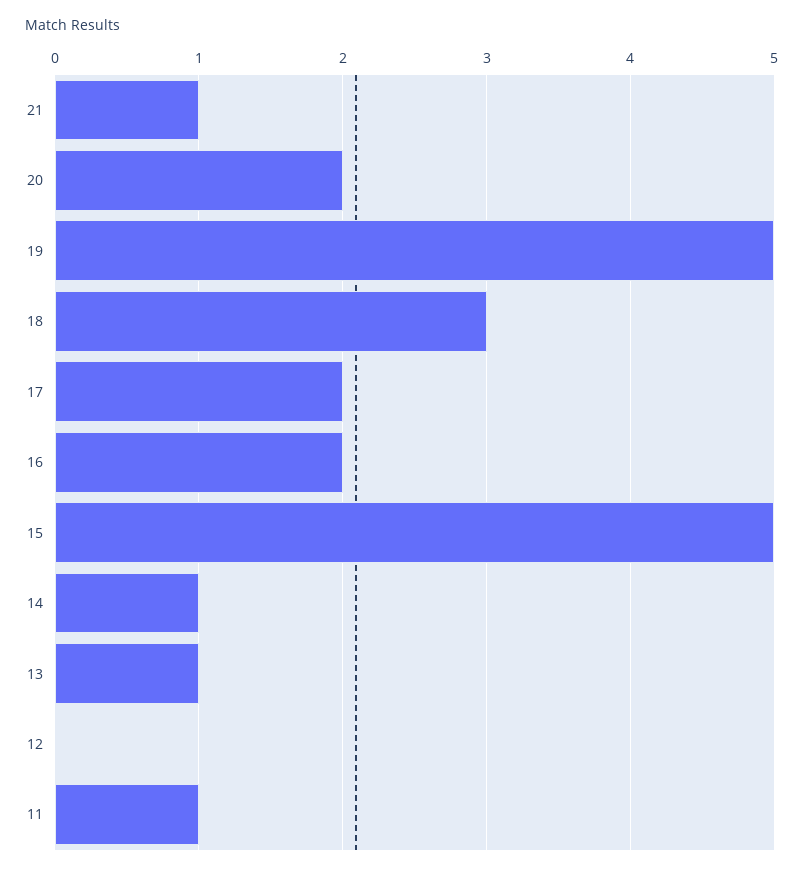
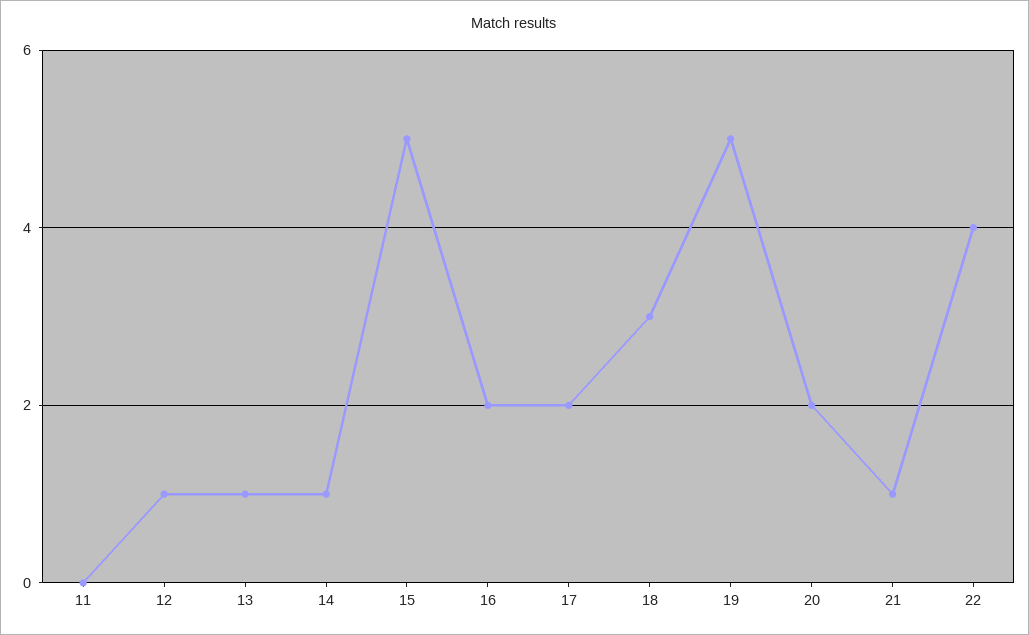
  {
    "21": 1,
    "20": 2,
    "19": 5,
    "18": 3,
    "17": 2,
    "16": 2,
    "15": 5,
    "14": 1,
    "13": 1,
-   "12": 0,
+   "12": 1,
-   "11": 1
+   "11": 0,
+   "22": 4
  }

